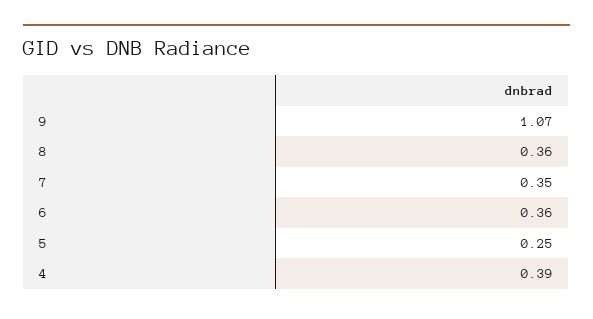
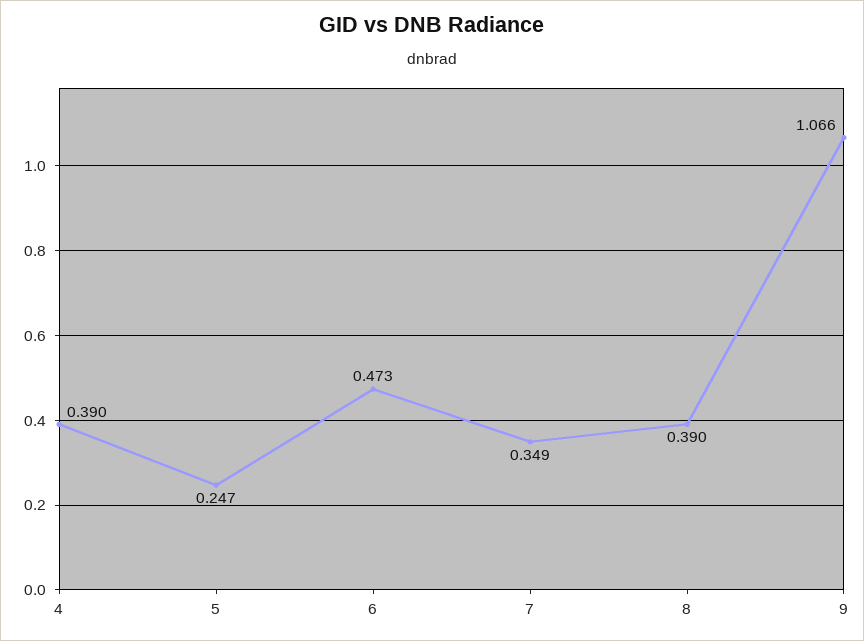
  {
    "9": 1.066,
-   "8": 0.36,
+   "8": 0.39,
    "7": 0.349,
-   "6": 0.36,
+   "6": 0.473,
    "5": 0.247,
    "4": 0.39
  }

